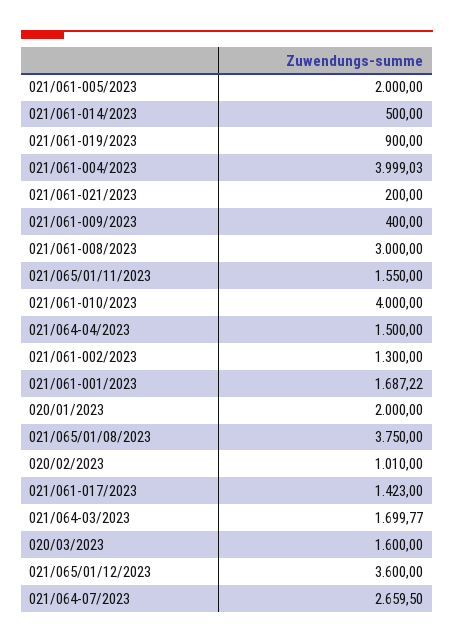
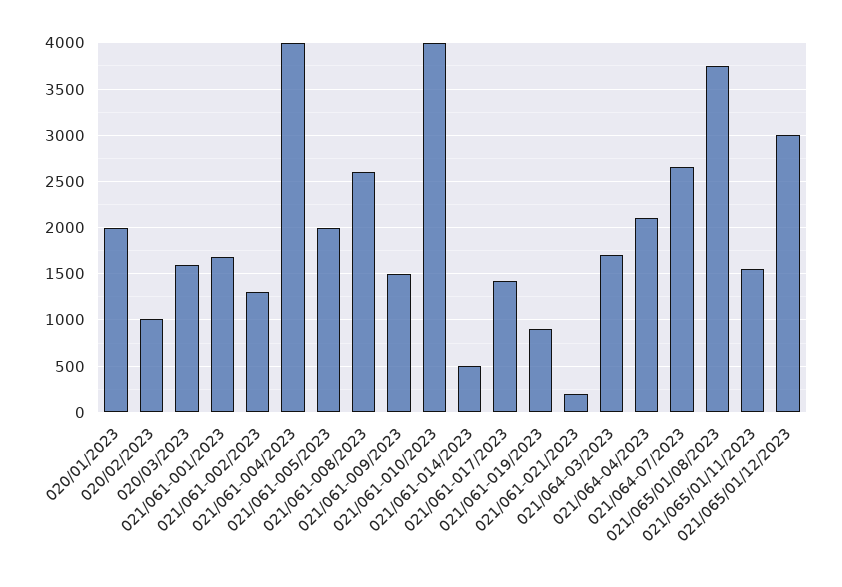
  {
    "021/061-005/2023": 2000,
    "021/061-014/2023": 500,
    "021/061-019/2023": 900,
    "021/061-004/2023": 3999.03,
    "021/061-021/2023": 200,
-   "021/061-009/2023": 400,
+   "021/061-009/2023": 1500,
-   "021/061-008/2023": 3000,
+   "021/061-008/2023": 2600,
    "021/065/01/11/2023": 1550,
    "021/061-010/2023": 4000,
-   "021/064-04/2023": 1500,
+   "021/064-04/2023": 2100,
    "021/061-002/2023": 1300,
    "021/061-001/2023": 1687.22,
    "020/01/2023": 2000,
    "021/065/01/08/2023": 3750,
    "020/02/2023": 1010,
    "021/061-017/2023": 1423,
    "021/064-03/2023": 1699.77,
    "020/03/2023": 1600,
-   "021/065/01/12/2023": 3600,
+   "021/065/01/12/2023": 3000,
    "021/064-07/2023": 2659.5
  }

